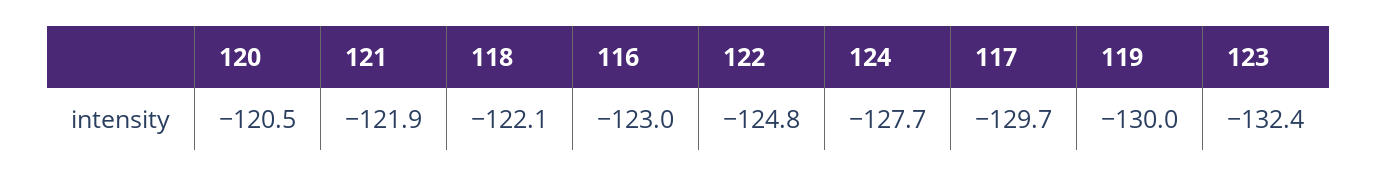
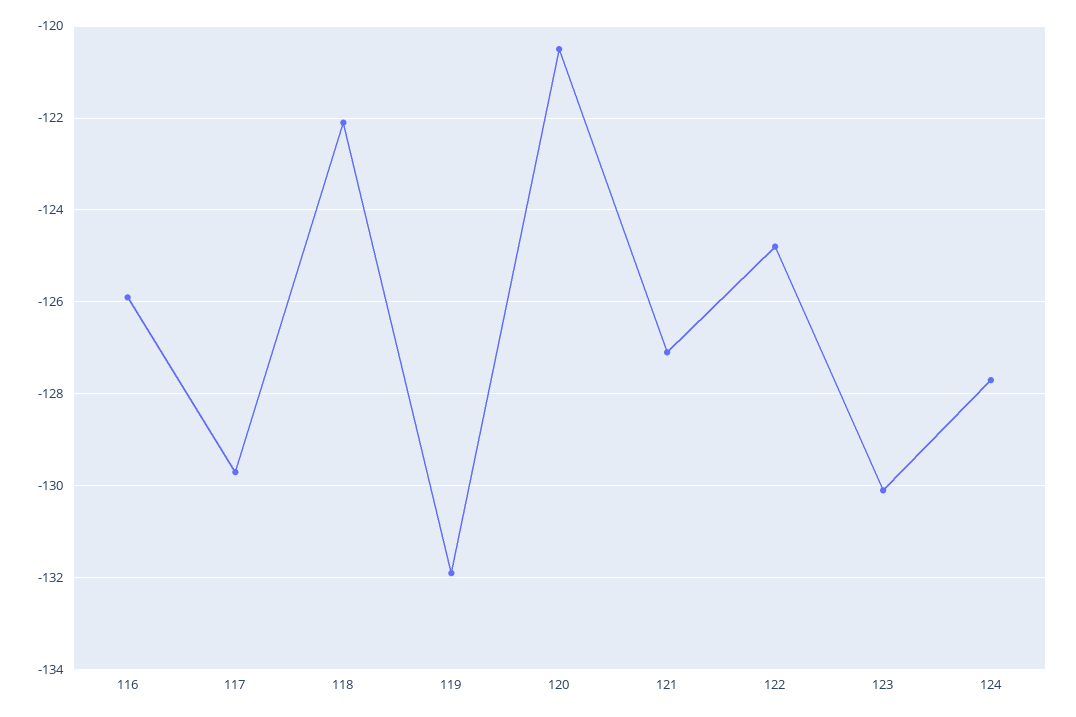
  {
    "120": -120.5,
-   "121": -121.9,
+   "121": -127,
    "118": -122.1,
-   "116": -123,
+   "116": -126,
    "122": -124.8,
    "124": -127.7,
    "117": -129.7,
-   "119": -130,
+   "119": -132,
-   "123": -132.4
+   "123": -130
  }

